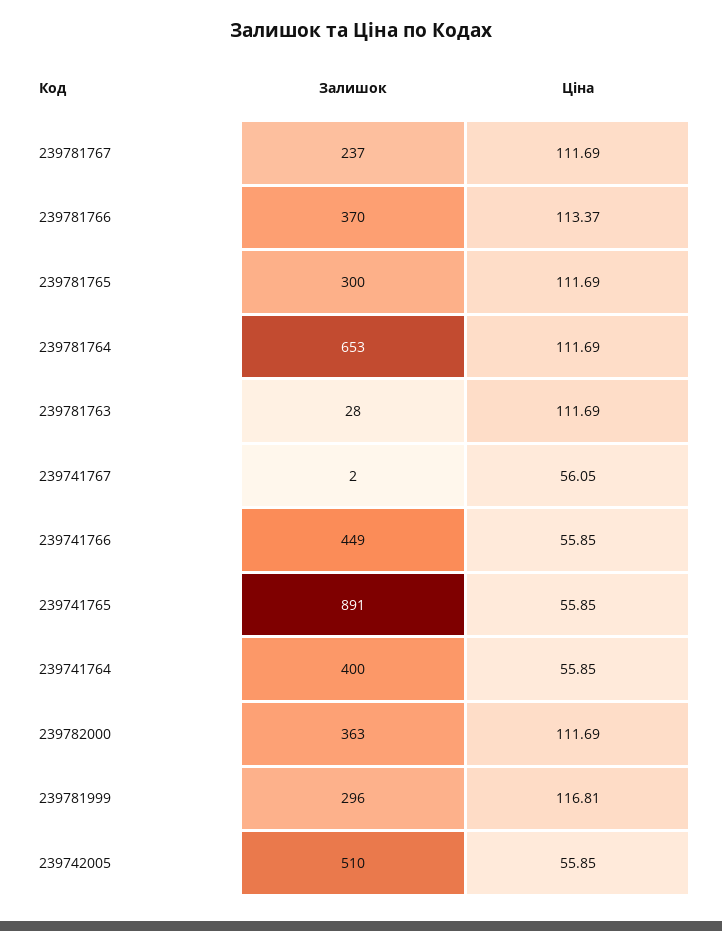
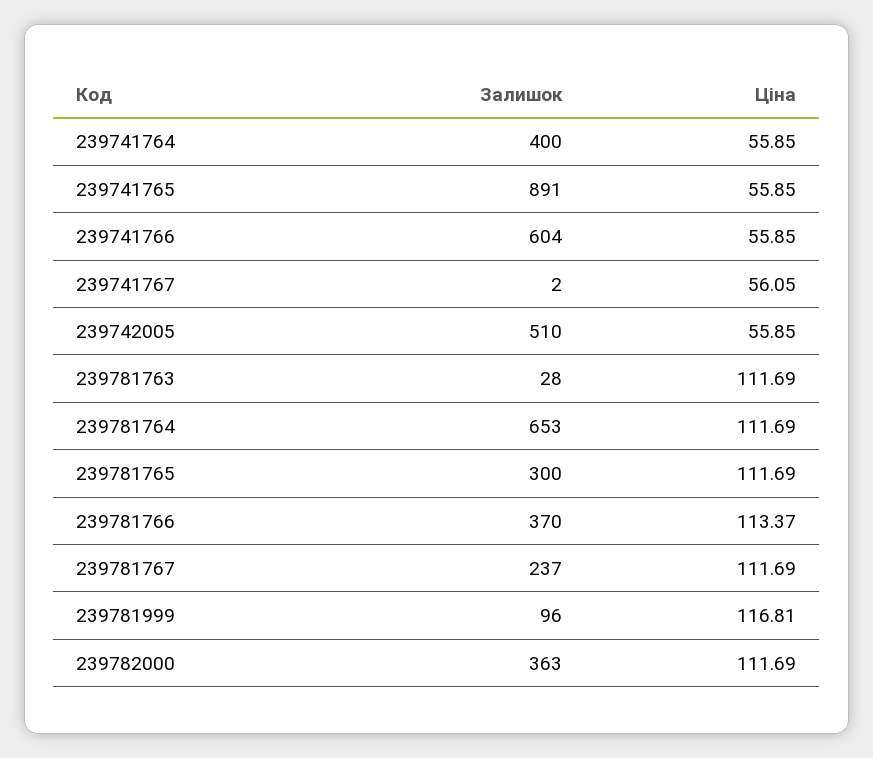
  {
    "Залишок": {
      "239781767": 237,
      "239781766": 370,
      "239781765": 300,
      "239781764": 653,
      "239781763": 28,
      "239741767": 2,
-     "239741766": 449,
+     "239741766": 604,
      "239741765": 891,
      "239741764": 400,
      "239782000": 363,
-     "239781999": 296,
+     "239781999": 96,
      "239742005": 510
    },
    "Ціна": {
      "239781767": 111.69,
      "239781766": 113.37,
      "239781765": 111.69,
      "239781764": 111.69,
      "239781763": 111.69,
      "239741767": 56.05,
      "239741766": 55.85,
      "239741765": 55.85,
      "239741764": 55.85,
      "239782000": 111.69,
      "239781999": 116.81,
      "239742005": 55.85
    }
  }

